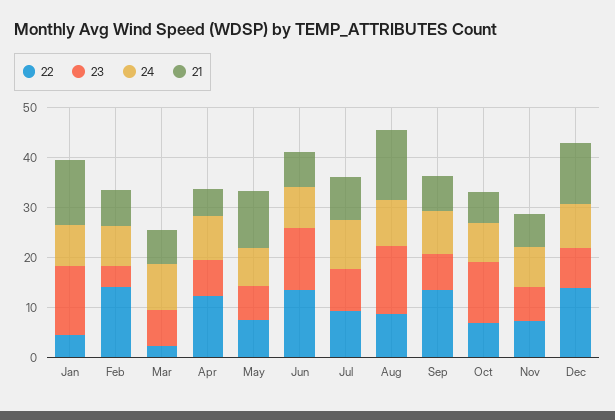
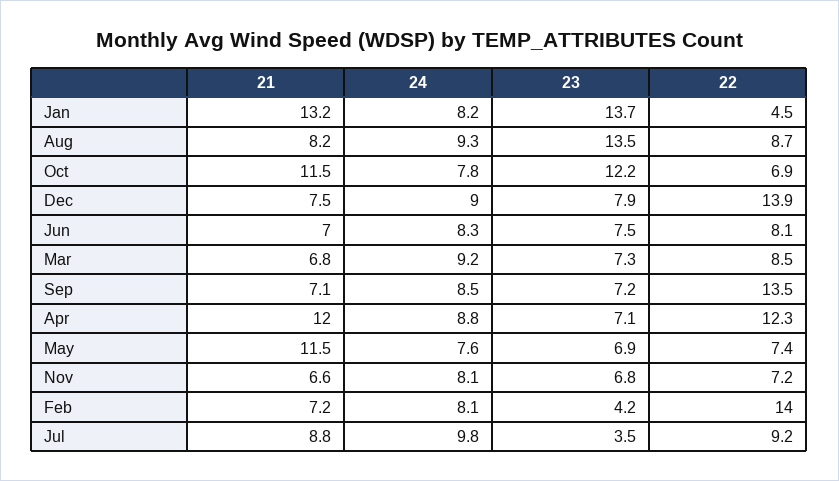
  {
    "22": {
      "Jan": 4.5,
      "Feb": 14,
-     "Mar": 2,
+     "Mar": 8.5,
      "Apr": 12.3,
      "May": 7.4,
-     "Jun": 14,
+     "Jun": 8.1,
      "Jul": 9.2,
      "Aug": 8.7,
      "Sep": 13.5,
      "Oct": 6.9,
      "Nov": 7.2,
      "Dec": 13.9
    },
    "23": {
      "Jan": 13.7,
      "Feb": 4.2,
      "Mar": 7.3,
      "Apr": 7.1,
      "May": 6.9,
-     "Jun": 12,
+     "Jun": 7.5,
-     "Jul": 8,
+     "Jul": 3.5,
      "Aug": 13.5,
      "Sep": 7.2,
      "Oct": 12.2,
      "Nov": 6.8,
      "Dec": 7.9
    },
    "24": {
      "Jan": 8.2,
      "Feb": 8.1,
      "Mar": 9.2,
      "Apr": 8.8,
      "May": 7.6,
      "Jun": 8.3,
      "Jul": 9.8,
      "Aug": 9.3,
      "Sep": 8.5,
      "Oct": 7.8,
      "Nov": 8.1,
      "Dec": 9
    },
    "21": {
      "Jan": 13.2,
      "Feb": 7.2,
      "Mar": 6.8,
-     "Apr": 6,
+     "Apr": 12,
      "May": 11.5,
      "Jun": 7,
      "Jul": 8.8,
-     "Aug": 14,
+     "Aug": 8.2,
      "Sep": 7.1,
-     "Oct": 6,
+     "Oct": 11.5,
      "Nov": 6.6,
-     "Dec": 12
+     "Dec": 7.5
    }
  }

